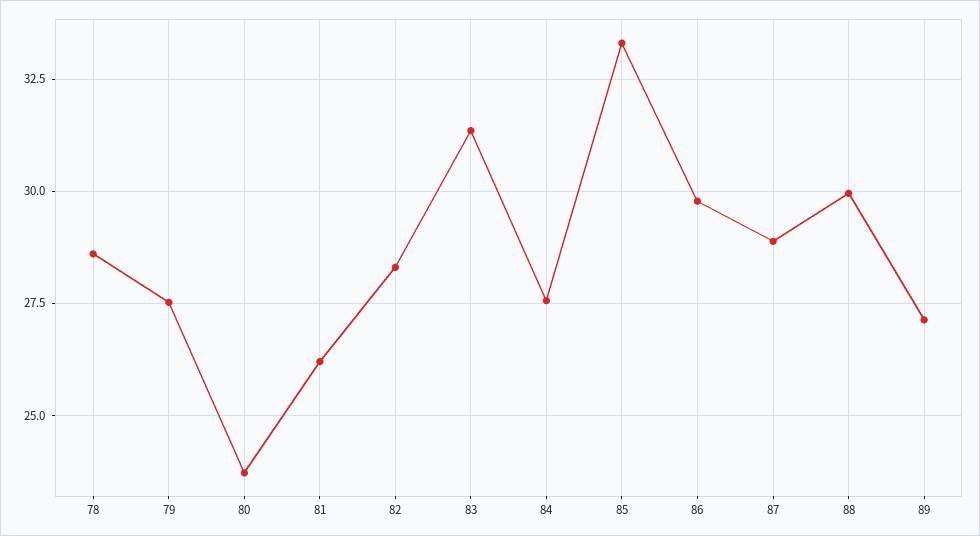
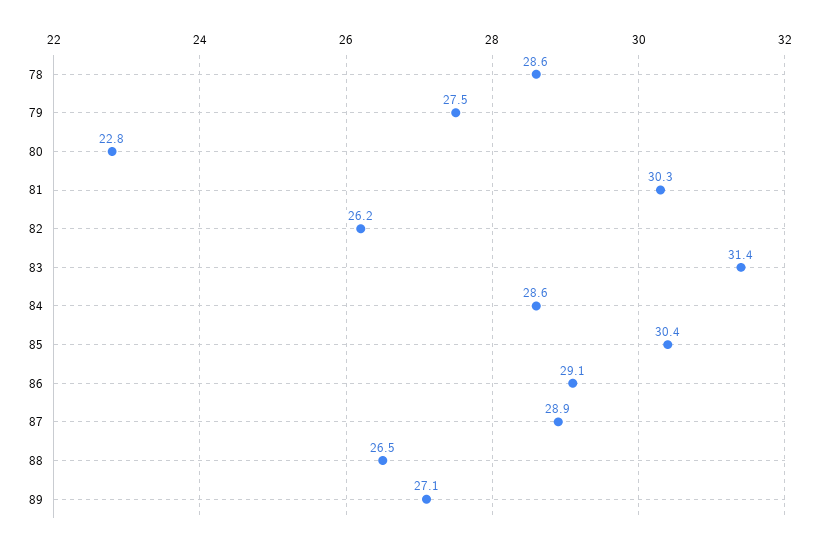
  {
    "78": 28.6,
    "79": 27.5,
-   "80": 23.75,
+   "80": 22.8,
-   "81": 26.25,
+   "81": 30.3,
-   "82": 28.25,
+   "82": 26.2,
    "83": 31.4,
-   "84": 27.5,
+   "84": 28.6,
-   "85": 33.25,
+   "85": 30.4,
-   "86": 29.75,
+   "86": 29.1,
    "87": 28.9,
-   "88": 30,
+   "88": 26.5,
    "89": 27.1
  }

